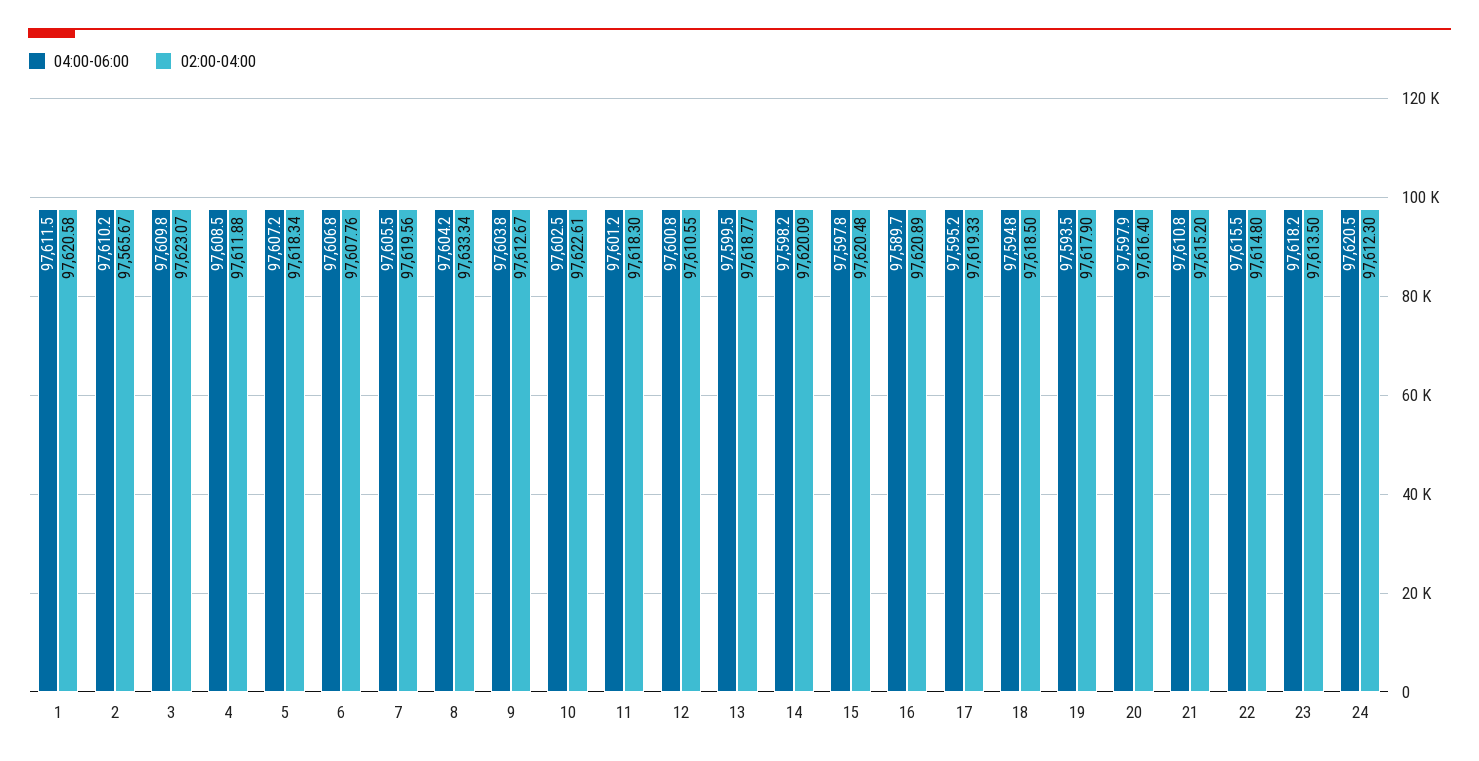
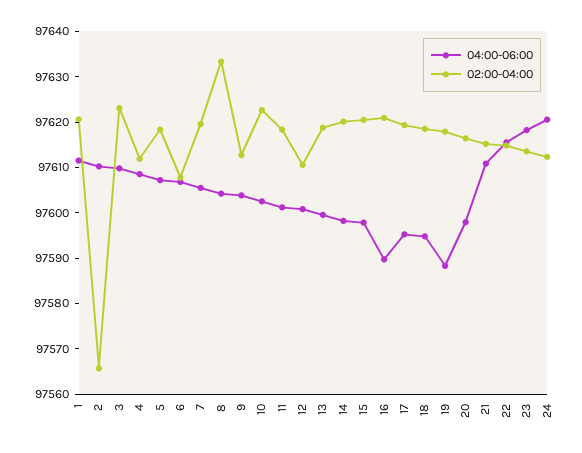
  {
    "04:00-06:00": {
      "1": 97611.5,
      "2": 97610.2,
      "3": 97609.8,
      "4": 97608.5,
      "5": 97607.2,
      "6": 97606.8,
      "7": 97605.5,
      "8": 97604.2,
      "9": 97603.8,
      "10": 97602.5,
      "11": 97601.2,
      "12": 97600.8,
      "13": 97599.5,
      "14": 97598.2,
      "15": 97597.8,
      "16": 97589.7,
      "17": 97595.2,
      "18": 97594.8,
-     "19": 97593.5,
+     "19": 97588,
      "20": 97597.9,
      "21": 97610.8,
      "22": 97615.5,
      "23": 97618.2,
      "24": 97620.5
    },
    "02:00-04:00": {
      "1": 97620.58,
      "2": 97565.67,
      "3": 97623.07,
      "4": 97611.88,
      "5": 97618.34,
      "6": 97607.76,
      "7": 97619.56,
      "8": 97633.34,
      "9": 97612.67,
      "10": 97622.61,
      "11": 97618.3,
      "12": 97610.55,
      "13": 97618.77,
      "14": 97620.09,
      "15": 97620.48,
      "16": 97620.89,
      "17": 97619.33,
      "18": 97618.5,
      "19": 97617.9,
      "20": 97616.4,
      "21": 97615.2,
      "22": 97614.8,
      "23": 97613.5,
      "24": 97612.3
    }
  }

